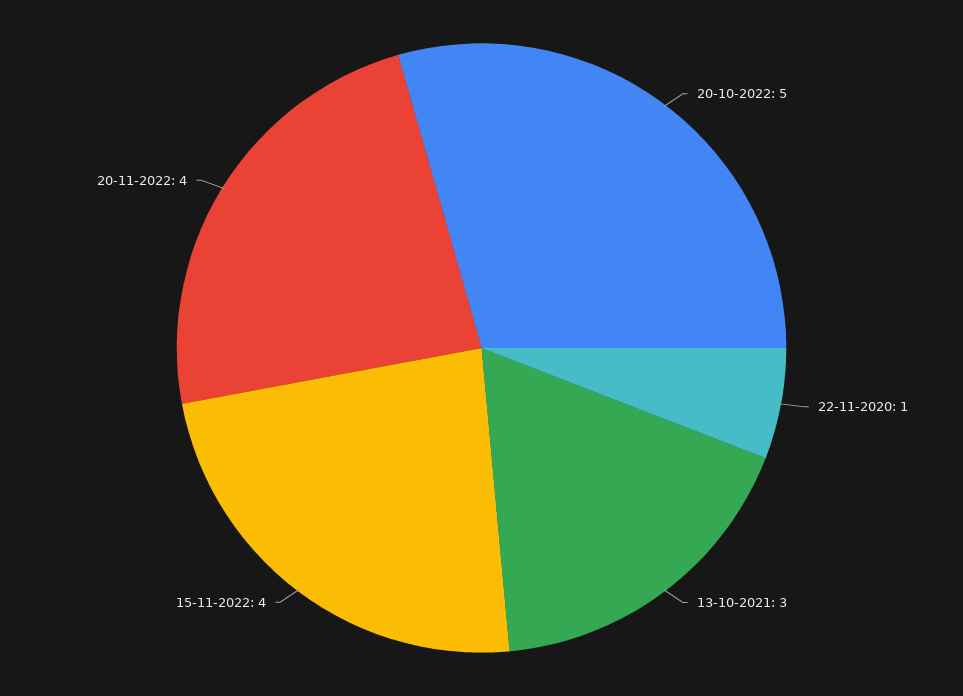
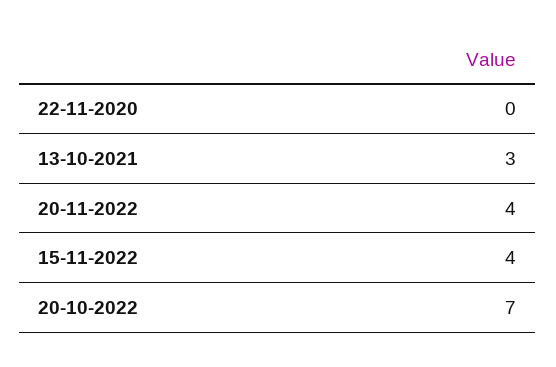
  {
-   "20-10-2022": 5,
+   "20-10-2022": 7,
-   "22-11-2020": 1,
+   "22-11-2020": 0,
    "13-10-2021": 3,
    "15-11-2022": 4,
    "20-11-2022": 4
  }

